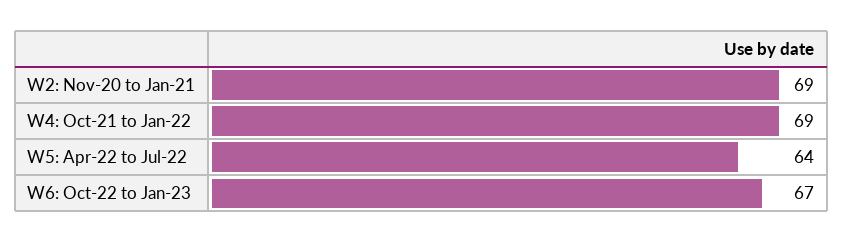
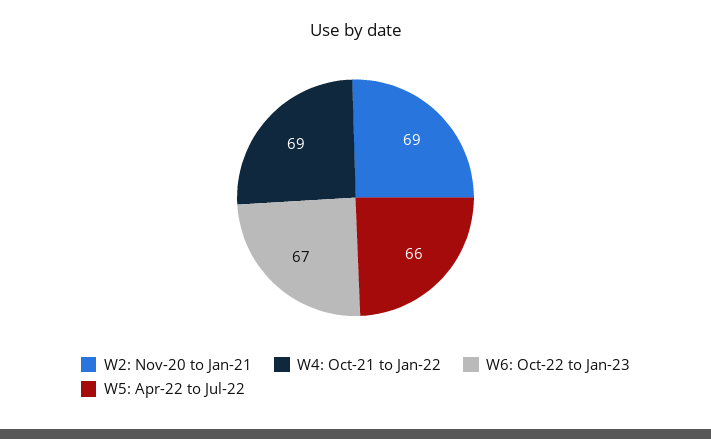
  {
    "W2: Nov-20 to Jan-21": 69,
    "W4: Oct-21 to Jan-22": 69,
-   "W5: Apr-22 to Jul-22": 64,
+   "W5: Apr-22 to Jul-22": 66,
    "W6: Oct-22 to Jan-23": 67
  }

